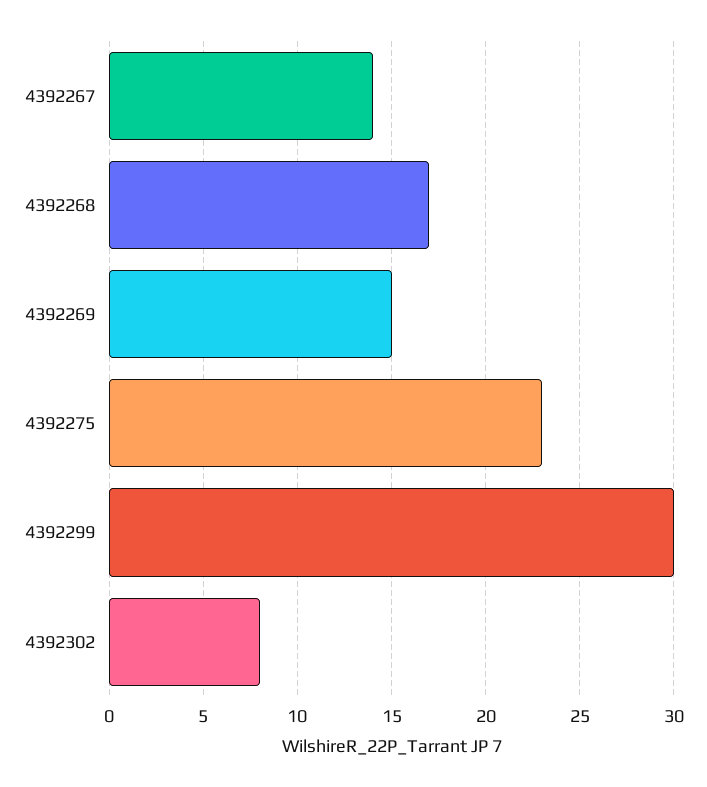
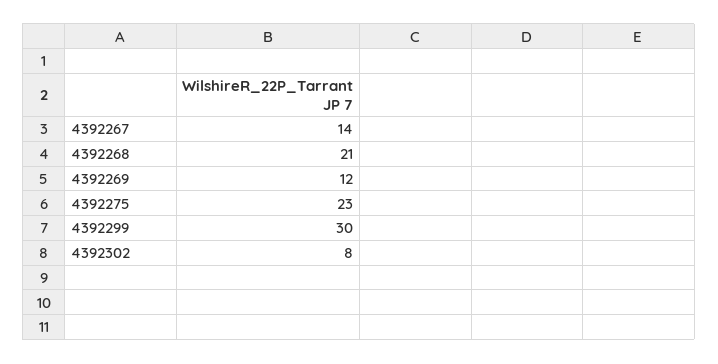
  {
    "4392267": 14,
-   "4392268": 17,
+   "4392268": 21,
-   "4392269": 15,
+   "4392269": 12,
    "4392275": 23,
    "4392299": 30,
    "4392302": 8
  }

